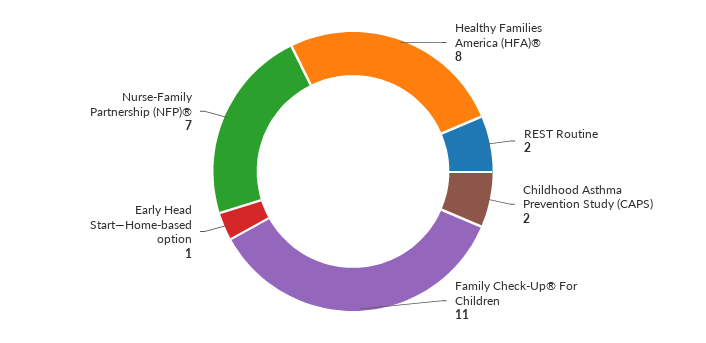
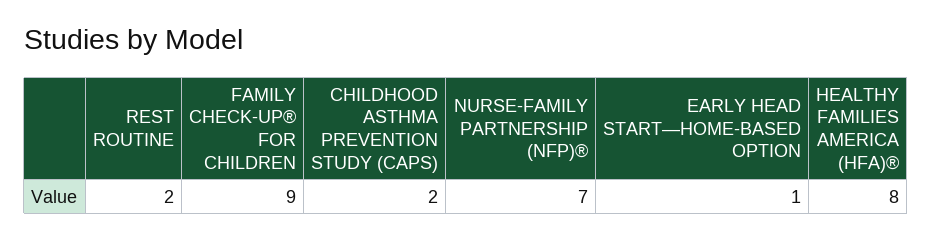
  {
    "Healthy Families America (HFA)®": 8,
    "REST Routine": 2,
    "Childhood Asthma Prevention Study (CAPS)": 2,
-   "Family Check-Up® For Children": 11,
+   "Family Check-Up® For Children": 9,
    "Early Head Start—Home-based option": 1,
    "Nurse-Family Partnership (NFP)®": 7
  }

